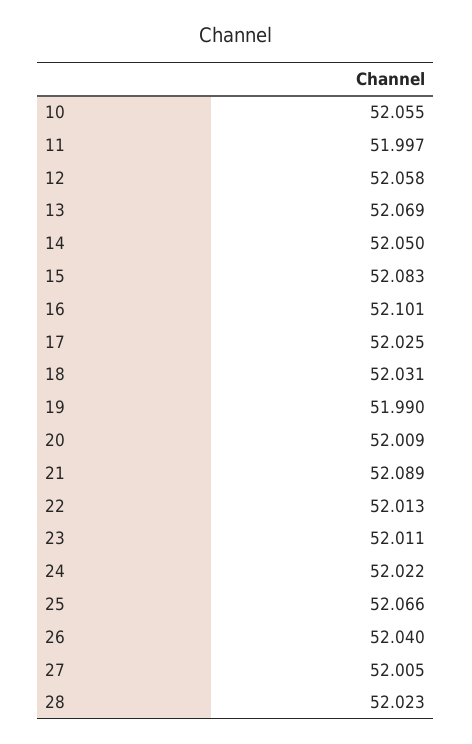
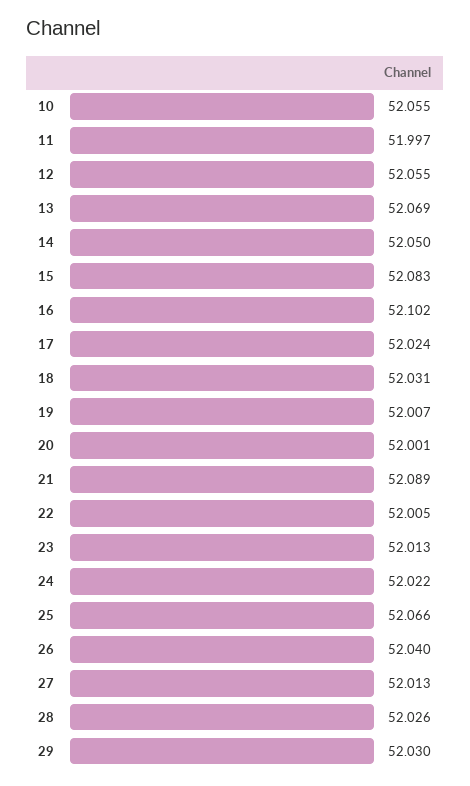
  {
    "10": 52.055,
    "11": 51.997,
-   "12": 52.058,
+   "12": 52.055,
    "13": 52.069,
    "14": 52.05,
    "15": 52.083,
-   "16": 52.101,
+   "16": 52.102,
-   "17": 52.025,
+   "17": 52.024,
    "18": 52.031,
-   "19": 51.99,
+   "19": 52.007,
-   "20": 52.009,
+   "20": 52.001,
    "21": 52.089,
-   "22": 52.013,
+   "22": 52.005,
-   "23": 52.011,
+   "23": 52.013,
    "24": 52.022,
    "25": 52.066,
    "26": 52.04,
-   "27": 52.005,
+   "27": 52.013,
-   "28": 52.023
+   "28": 52.026,
+   "29": 52.03
  }

